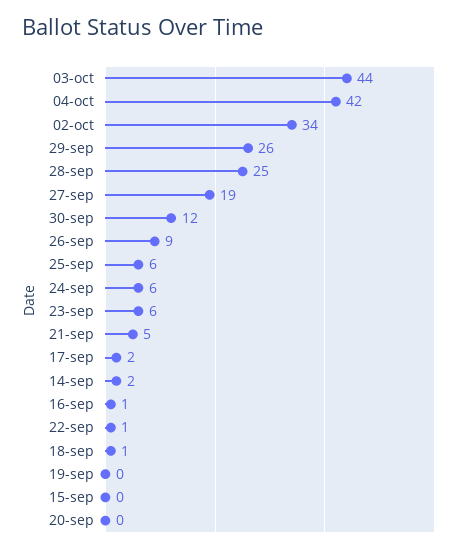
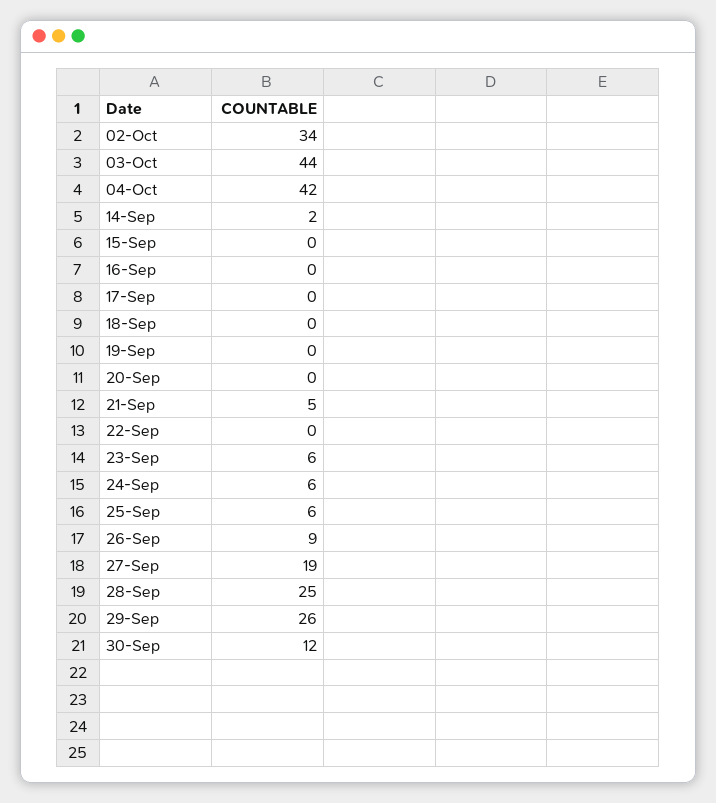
  {
    "03-oct": 44,
    "04-oct": 42,
    "02-oct": 34,
    "29-sep": 26,
    "28-sep": 25,
    "27-sep": 19,
    "30-sep": 12,
    "26-sep": 9,
    "25-sep": 6,
    "24-sep": 6,
    "23-sep": 6,
    "21-sep": 5,
-   "17-sep": 2,
+   "17-sep": 0,
    "14-sep": 2,
-   "16-sep": 1,
+   "16-sep": 0,
-   "22-sep": 1,
+   "22-sep": 0,
-   "18-sep": 1,
+   "18-sep": 0,
    "19-sep": 0,
    "15-sep": 0,
    "20-sep": 0
  }

